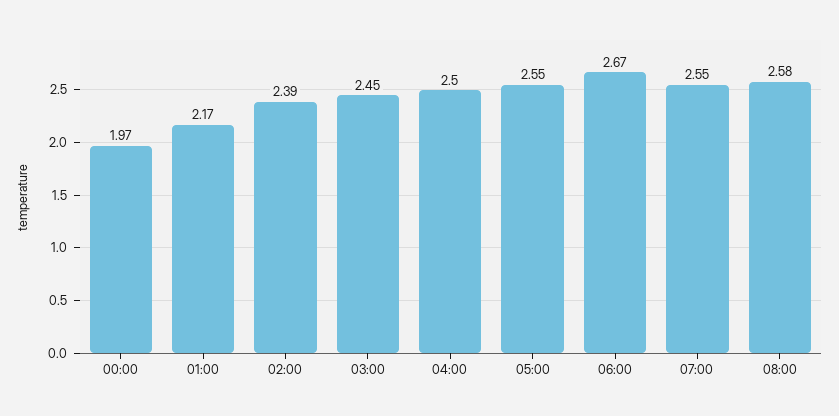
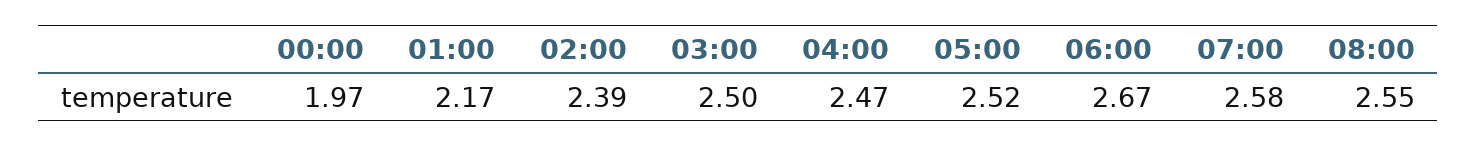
  {
    "00:00": 1.97,
    "01:00": 2.17,
    "02:00": 2.39,
-   "03:00": 2.45,
+   "03:00": 2.5,
-   "04:00": 2.5,
+   "04:00": 2.47,
-   "05:00": 2.55,
+   "05:00": 2.52,
    "06:00": 2.67,
-   "07:00": 2.55,
+   "07:00": 2.58,
-   "08:00": 2.58
+   "08:00": 2.55
  }

